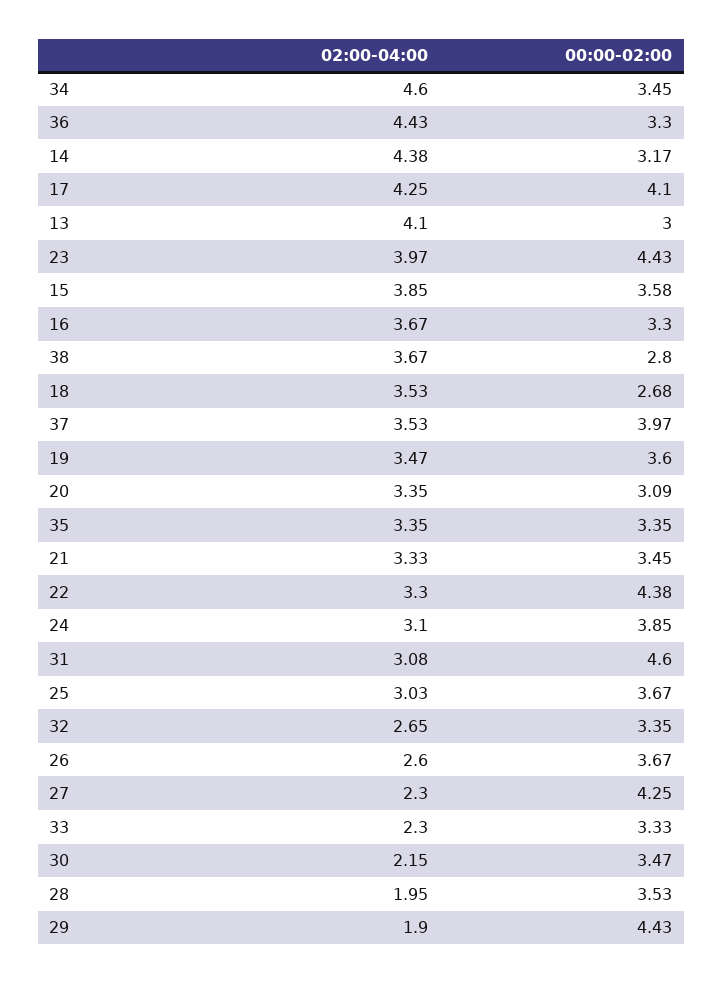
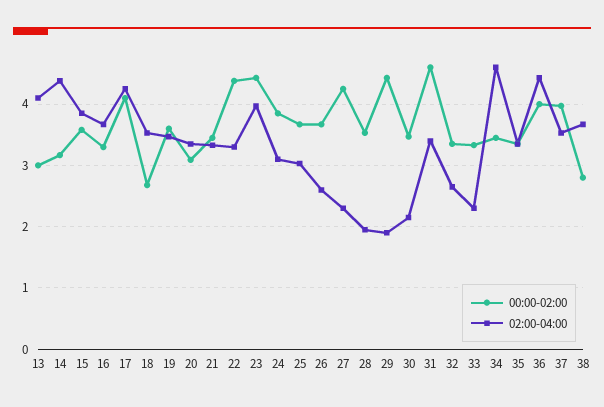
  {
    "02:00-04:00": {
      "34": 4.6,
      "36": 4.43,
      "14": 4.38,
      "17": 4.25,
      "13": 4.1,
      "23": 3.97,
      "15": 3.85,
      "16": 3.67,
      "38": 3.67,
      "18": 3.53,
      "37": 3.53,
      "19": 3.47,
      "20": 3.35,
      "35": 3.35,
      "21": 3.33,
      "22": 3.3,
      "24": 3.1,
-     "31": 3.08,
+     "31": 3.4,
      "25": 3.03,
      "32": 2.65,
      "26": 2.6,
      "27": 2.3,
      "33": 2.3,
      "30": 2.15,
      "28": 1.95,
      "29": 1.9
    },
    "00:00-02:00": {
      "34": 3.45,
-     "36": 3.3,
+     "36": 4,
      "14": 3.17,
      "17": 4.1,
      "13": 3,
      "23": 4.43,
      "15": 3.58,
      "16": 3.3,
      "38": 2.8,
      "18": 2.68,
      "37": 3.97,
      "19": 3.6,
      "20": 3.09,
      "35": 3.35,
      "21": 3.45,
      "22": 4.38,
      "24": 3.85,
      "31": 4.6,
      "25": 3.67,
      "32": 3.35,
      "26": 3.67,
      "27": 4.25,
      "33": 3.33,
      "30": 3.47,
      "28": 3.53,
      "29": 4.43
    }
  }

